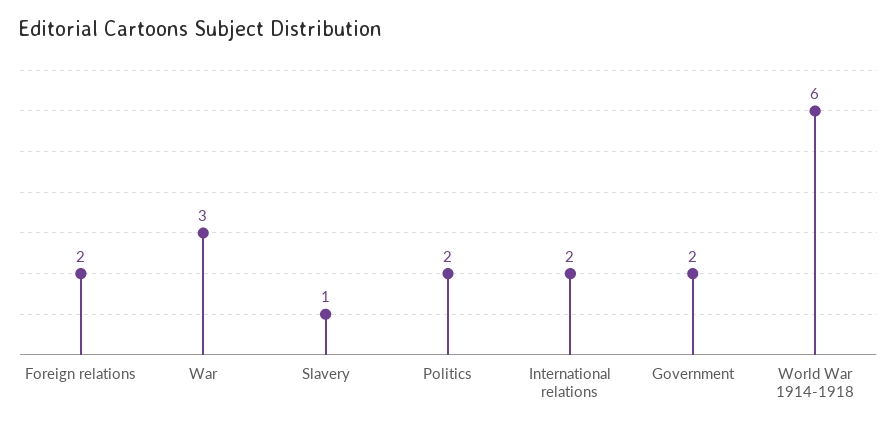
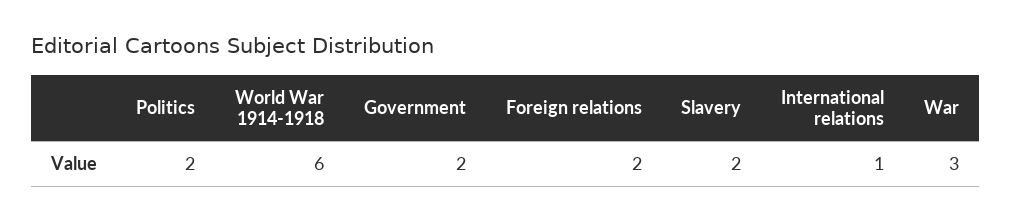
  {
    "Foreign relations": 2,
    "War": 3,
-   "Slavery": 1,
+   "Slavery": 2,
    "Politics": 2,
-   "International relations": 2,
+   "International relations": 1,
    "Government": 2,
    "World War 1914-1918": 6
  }

